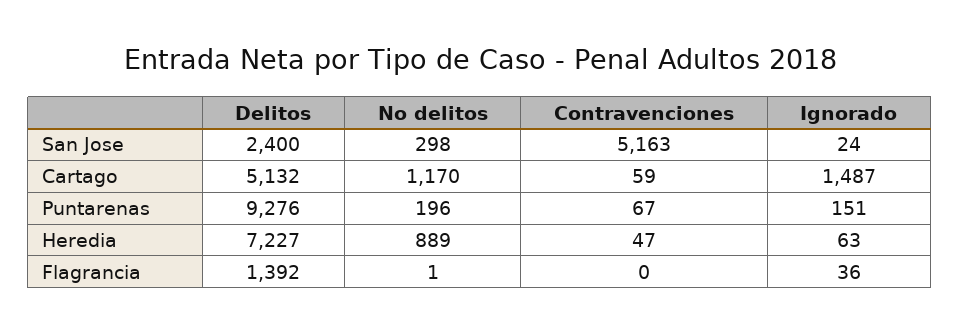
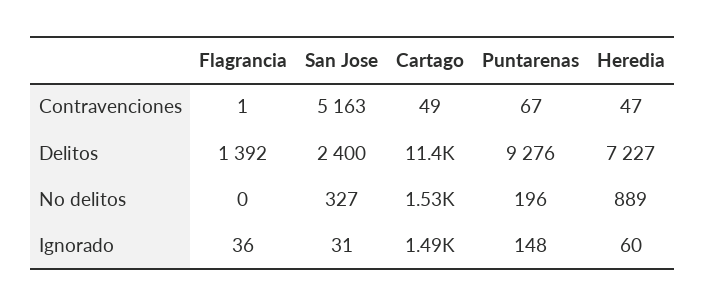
  {
    "Delitos": {
      "San Jose": 2400,
-     "Cartago": 5132,
+     "Cartago": 11400,
      "Puntarenas": 9276,
      "Heredia": 7227,
      "Flagrancia": 1392
    },
    "No delitos": {
-     "San Jose": 298,
+     "San Jose": 327,
-     "Cartago": 1170,
+     "Cartago": 1530,
      "Puntarenas": 196,
      "Heredia": 889,
-     "Flagrancia": 1
+     "Flagrancia": 0
    },
    "Contravenciones": {
      "San Jose": 5163,
-     "Cartago": 59,
+     "Cartago": 49,
      "Puntarenas": 67,
      "Heredia": 47,
-     "Flagrancia": 0
+     "Flagrancia": 1
    },
    "Ignorado": {
-     "San Jose": 24,
+     "San Jose": 31,
      "Cartago": 1487,
-     "Puntarenas": 151,
+     "Puntarenas": 148,
-     "Heredia": 63,
+     "Heredia": 60,
      "Flagrancia": 36
    }
  }

